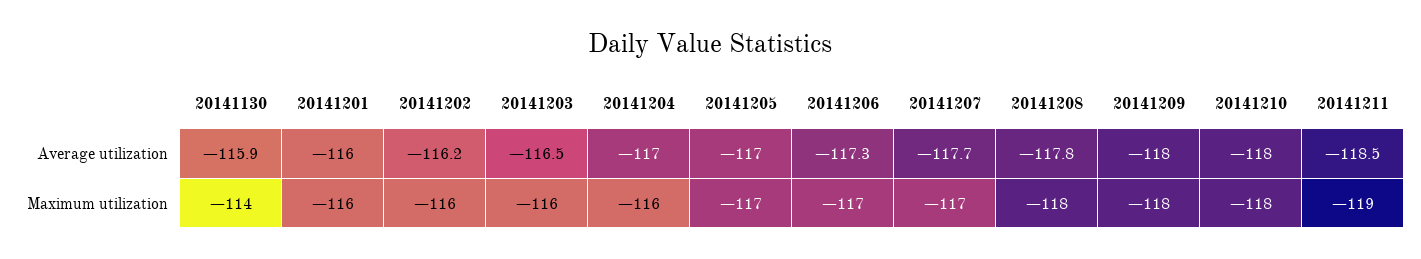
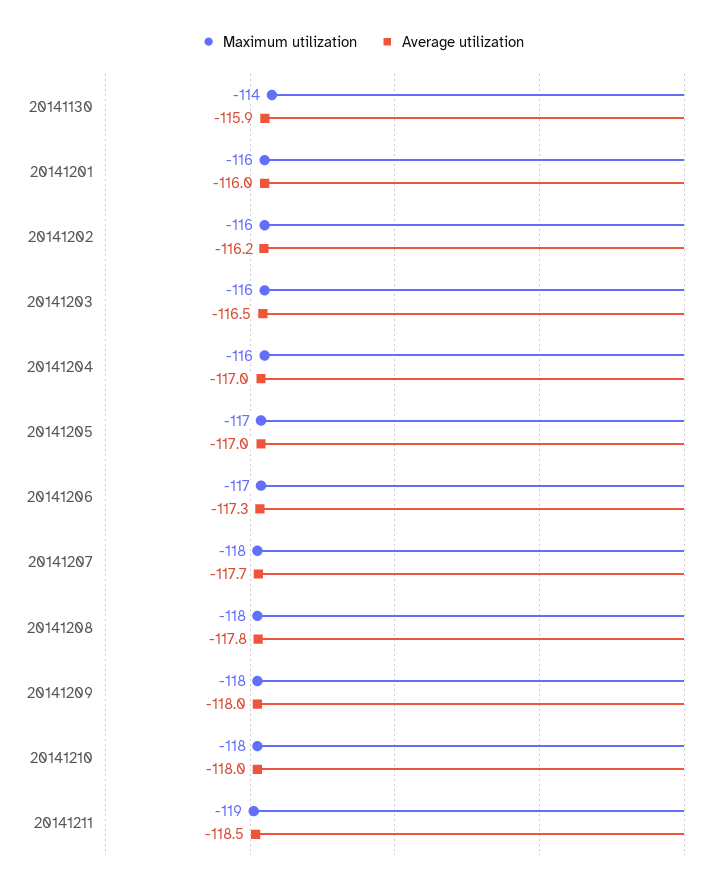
  {
    "Average utilization": {
      "20141130": -115.9,
      "20141201": -116,
      "20141202": -116.2,
      "20141203": -116.5,
      "20141204": -117,
      "20141205": -117,
      "20141206": -117.3,
      "20141207": -117.7,
      "20141208": -117.8,
      "20141209": -118,
      "20141210": -118,
      "20141211": -118.5
    },
    "Maximum utilization": {
      "20141130": -114,
      "20141201": -116,
      "20141202": -116,
      "20141203": -116,
      "20141204": -116,
      "20141205": -117,
      "20141206": -117,
-     "20141207": -117,
+     "20141207": -118,
      "20141208": -118,
      "20141209": -118,
      "20141210": -118,
      "20141211": -119
    }
  }

